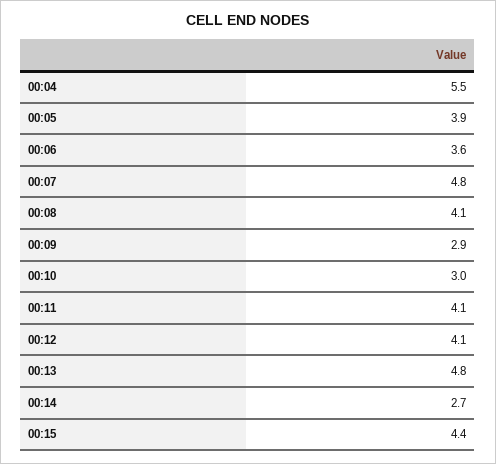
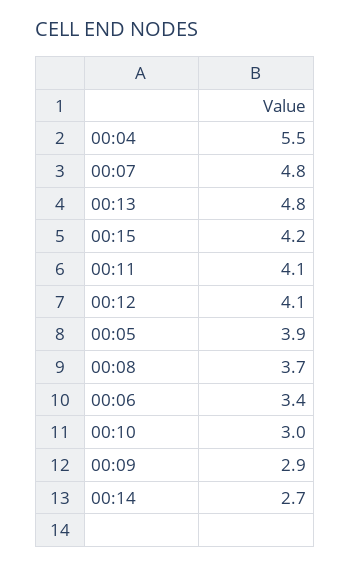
  {
    "00:04": 5.5,
    "00:05": 3.9,
-   "00:06": 3.6,
+   "00:06": 3.4,
    "00:07": 4.8,
-   "00:08": 4.1,
+   "00:08": 3.7,
    "00:09": 2.9,
    "00:10": 3,
    "00:11": 4.1,
    "00:12": 4.1,
    "00:13": 4.8,
    "00:14": 2.7,
-   "00:15": 4.4
+   "00:15": 4.2
  }

